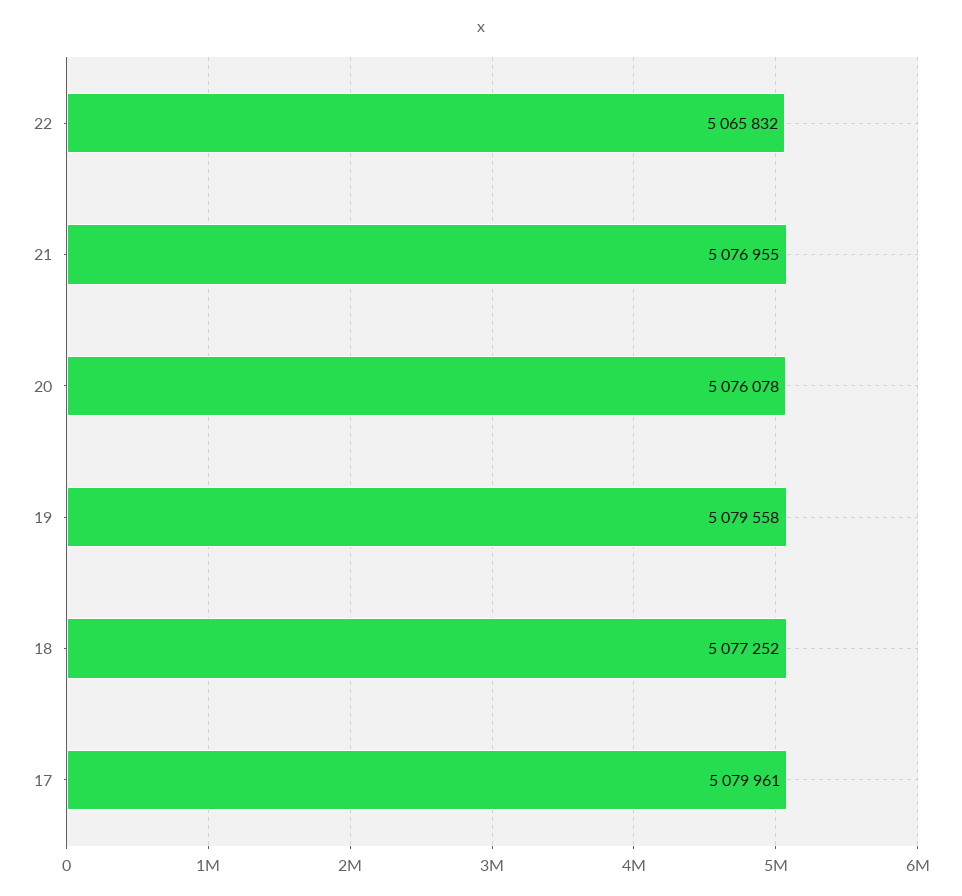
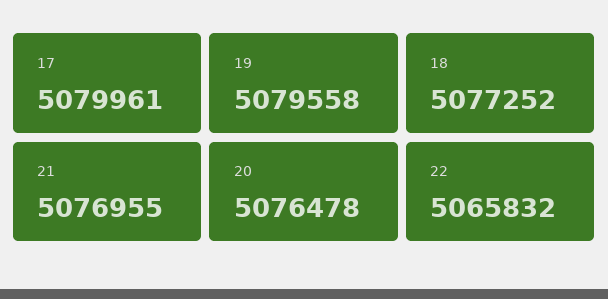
  {
    "22": 5065832,
    "21": 5076955,
-   "20": 5076078,
+   "20": 5076478,
    "19": 5079558,
    "18": 5077252,
    "17": 5079961
  }

